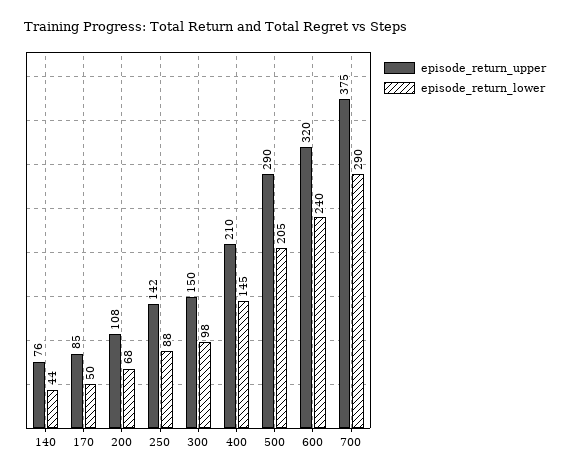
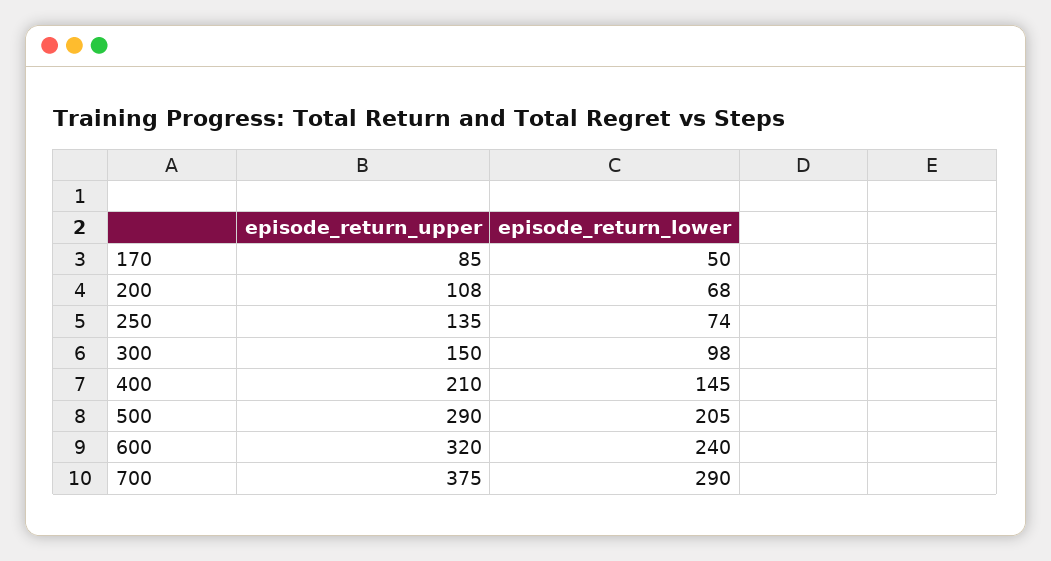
  {
    "episode_return_upper": {
-     "140": 76,
      "170": 85,
      "200": 108,
-     "250": 142,
+     "250": 135,
      "300": 150,
      "400": 210,
      "500": 290,
      "600": 320,
      "700": 375
    },
    "episode_return_lower": {
-     "140": 44,
      "170": 50,
      "200": 68,
-     "250": 88,
+     "250": 74,
      "300": 98,
      "400": 145,
      "500": 205,
      "600": 240,
      "700": 290
    }
  }

